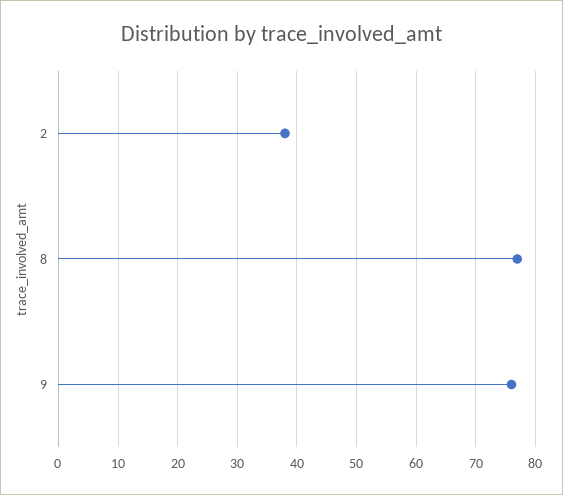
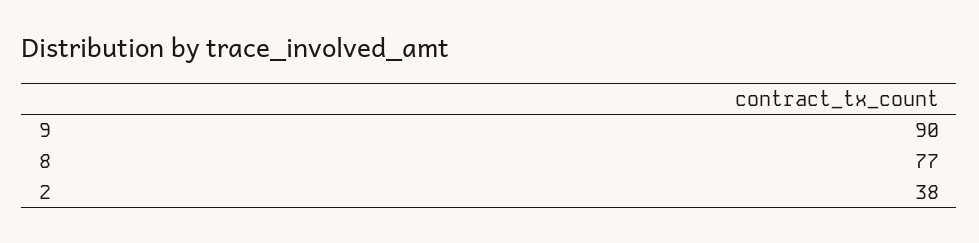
  {
    "2": 38,
    "8": 77,
-   "9": 75
+   "9": 90
  }

